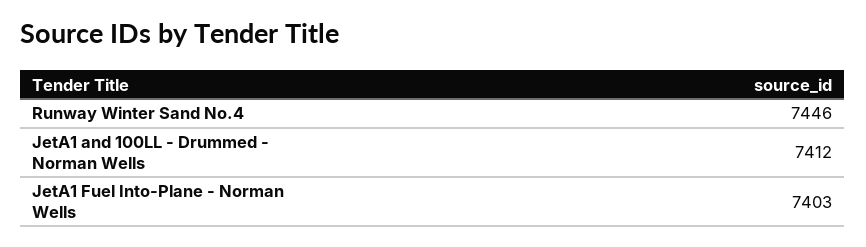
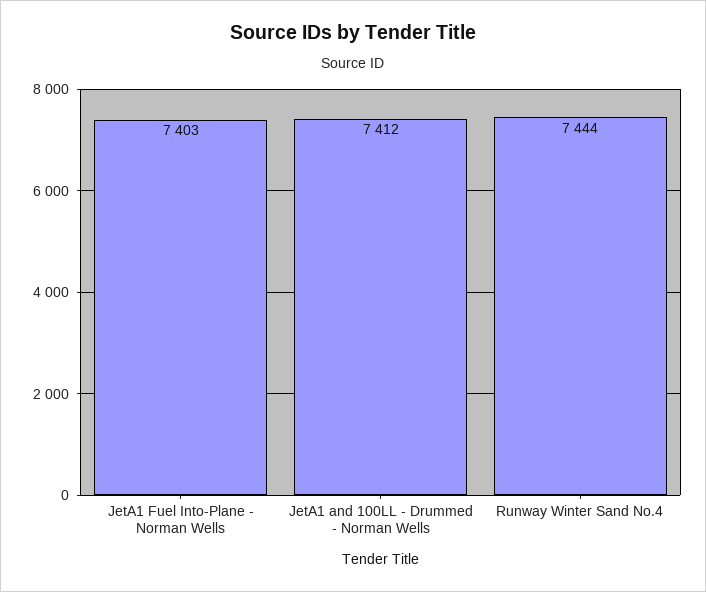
  {
-   "Runway Winter Sand No.4": 7446,
+   "Runway Winter Sand No.4": 7444,
    "JetA1 and 100LL - Drummed - Norman Wells": 7412,
    "JetA1 Fuel Into-Plane - Norman Wells": 7403
  }

